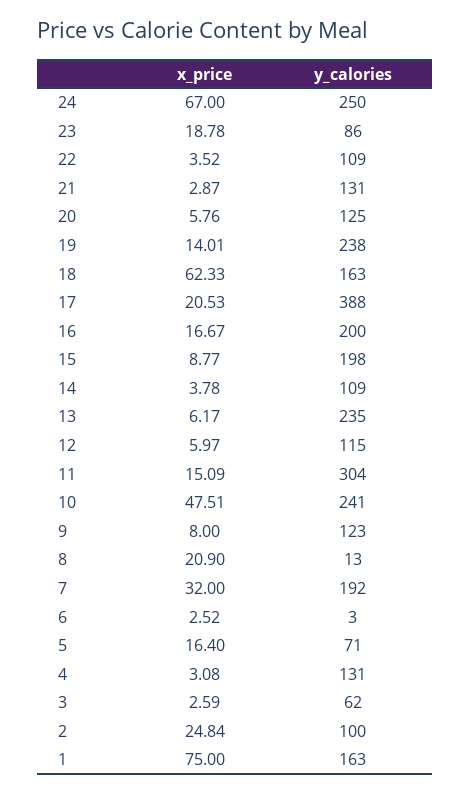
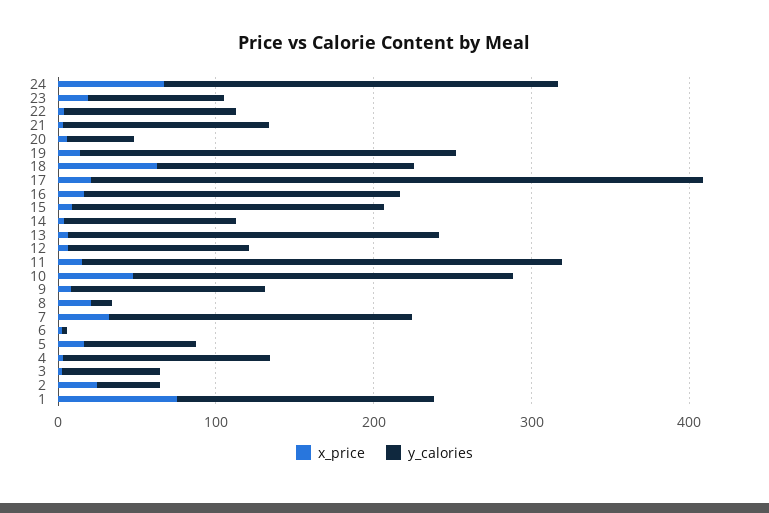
  {
    "x_price": {
      "24": 67,
      "23": 18.78,
      "22": 3.52,
      "21": 2.87,
      "20": 5.76,
      "19": 14.01,
      "18": 62.33,
      "17": 20.53,
      "16": 16.67,
      "15": 8.77,
      "14": 3.78,
      "13": 6.17,
      "12": 5.97,
      "11": 15.09,
      "10": 47.51,
      "9": 8,
      "8": 20.9,
      "7": 32,
      "6": 2.52,
      "5": 16.4,
      "4": 3.08,
      "3": 2.59,
      "2": 24.84,
      "1": 75
    },
    "y_calories": {
      "24": 250,
      "23": 86,
      "22": 109,
      "21": 131,
-     "20": 125,
+     "20": 40,
      "19": 238,
      "18": 163,
      "17": 388,
      "16": 200,
      "15": 198,
      "14": 109,
      "13": 235,
      "12": 115,
      "11": 304,
      "10": 241,
      "9": 123,
      "8": 13,
      "7": 192,
      "6": 3,
      "5": 71,
      "4": 131,
      "3": 62,
-     "2": 100,
+     "2": 40,
      "1": 163
    }
  }

